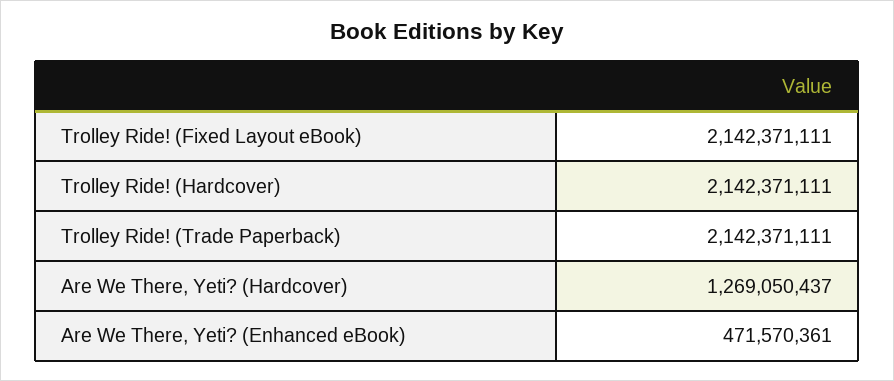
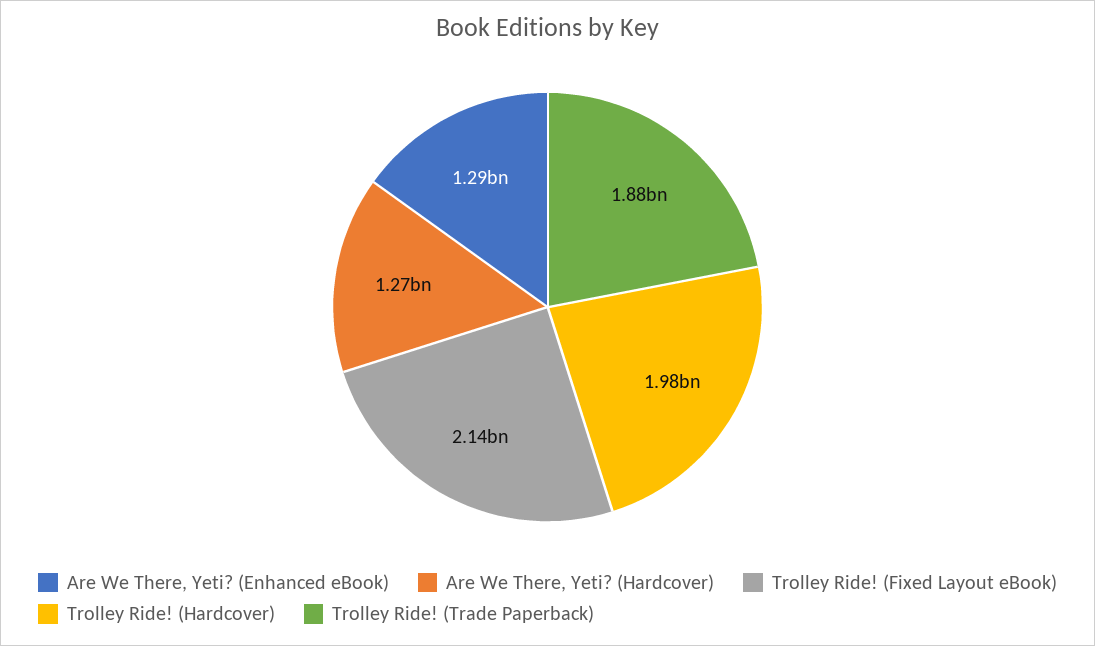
  {
    "Trolley Ride! (Fixed Layout eBook)": 2142371111,
-   "Trolley Ride! (Hardcover)": 2142371111,
+   "Trolley Ride! (Hardcover)": 1980000000,
-   "Trolley Ride! (Trade Paperback)": 2142371111,
+   "Trolley Ride! (Trade Paperback)": 1880000000,
    "Are We There, Yeti? (Hardcover)": 1269050437,
-   "Are We There, Yeti? (Enhanced eBook)": 471570361
+   "Are We There, Yeti? (Enhanced eBook)": 1290000000
  }

